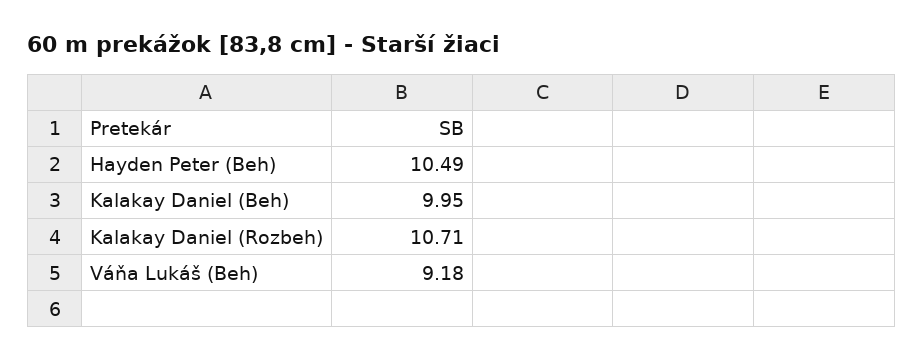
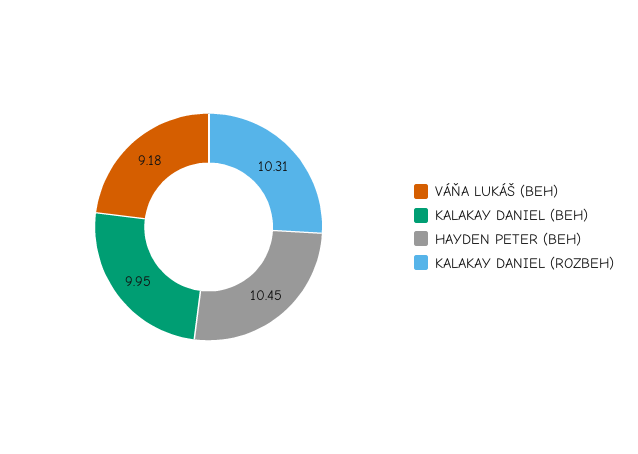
  {
-   "Hayden Peter (Beh)": 10.49,
+   "Hayden Peter (Beh)": 10.45,
    "Kalakay Daniel (Beh)": 9.95,
-   "Kalakay Daniel (Rozbeh)": 10.71,
+   "Kalakay Daniel (Rozbeh)": 10.31,
    "Váňa Lukáš (Beh)": 9.18
  }

